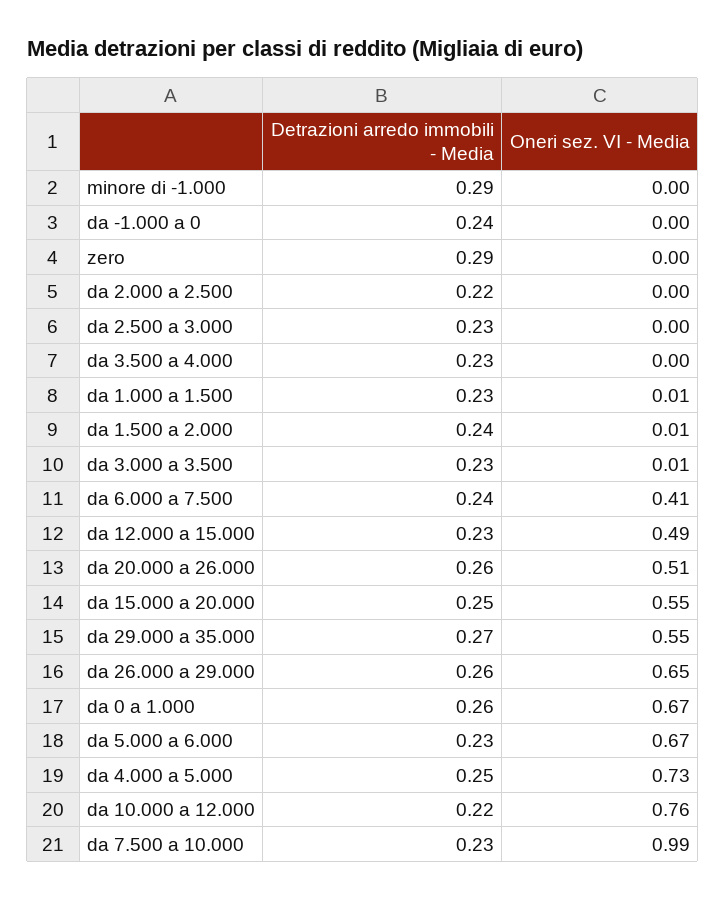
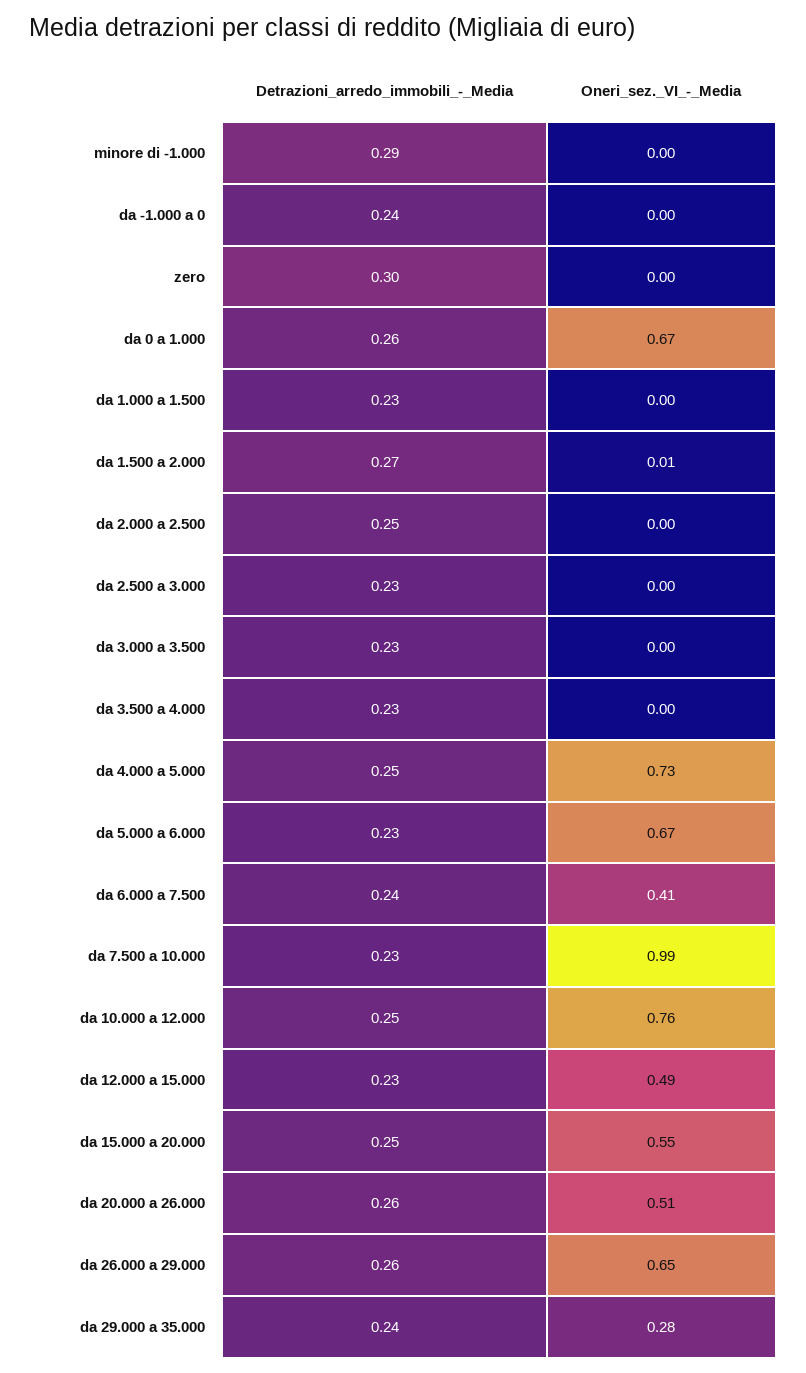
  {
    "Detrazioni arredo immobili - Media": {
      "minore di -1.000": 0.29,
      "da -1.000 a 0": 0.24,
-     "zero": 0.29,
+     "zero": 0.3,
-     "da 2.000 a 2.500": 0.22,
+     "da 2.000 a 2.500": 0.25,
      "da 2.500 a 3.000": 0.23,
      "da 3.500 a 4.000": 0.23,
      "da 1.000 a 1.500": 0.23,
-     "da 1.500 a 2.000": 0.24,
+     "da 1.500 a 2.000": 0.27,
      "da 3.000 a 3.500": 0.23,
      "da 6.000 a 7.500": 0.24,
      "da 12.000 a 15.000": 0.23,
      "da 20.000 a 26.000": 0.26,
      "da 15.000 a 20.000": 0.25,
-     "da 29.000 a 35.000": 0.27,
+     "da 29.000 a 35.000": 0.24,
      "da 26.000 a 29.000": 0.26,
      "da 0 a 1.000": 0.26,
      "da 5.000 a 6.000": 0.23,
      "da 4.000 a 5.000": 0.25,
-     "da 10.000 a 12.000": 0.22,
+     "da 10.000 a 12.000": 0.25,
      "da 7.500 a 10.000": 0.23
    },
    "Oneri sez. VI - Media": {
      "minore di -1.000": 0,
      "da -1.000 a 0": 0,
      "zero": 0,
      "da 2.000 a 2.500": 0,
      "da 2.500 a 3.000": 0,
      "da 3.500 a 4.000": 0,
-     "da 1.000 a 1.500": 0.01,
+     "da 1.000 a 1.500": 0,
      "da 1.500 a 2.000": 0.01,
-     "da 3.000 a 3.500": 0.01,
+     "da 3.000 a 3.500": 0,
      "da 6.000 a 7.500": 0.41,
      "da 12.000 a 15.000": 0.49,
      "da 20.000 a 26.000": 0.51,
      "da 15.000 a 20.000": 0.55,
-     "da 29.000 a 35.000": 0.55,
+     "da 29.000 a 35.000": 0.28,
      "da 26.000 a 29.000": 0.65,
      "da 0 a 1.000": 0.67,
      "da 5.000 a 6.000": 0.67,
      "da 4.000 a 5.000": 0.73,
      "da 10.000 a 12.000": 0.76,
      "da 7.500 a 10.000": 0.99
    }
  }

